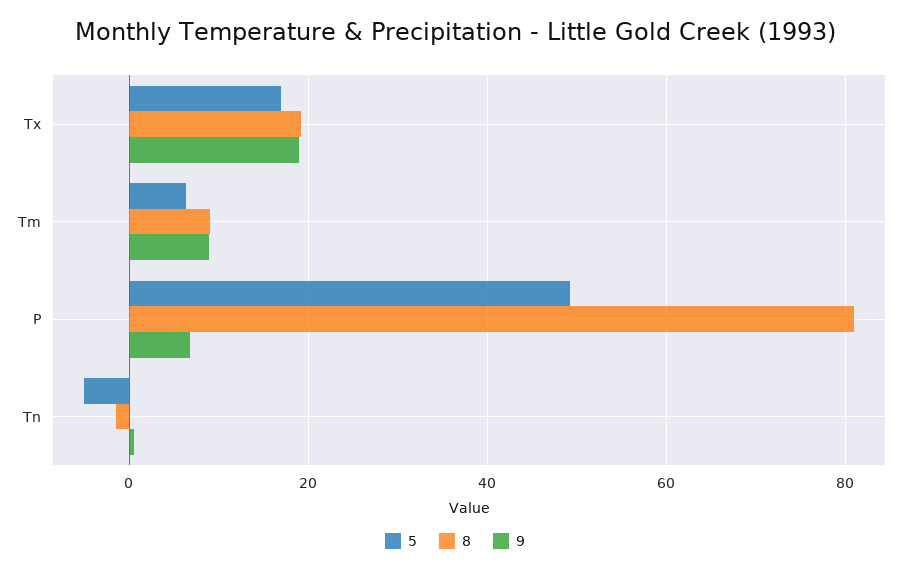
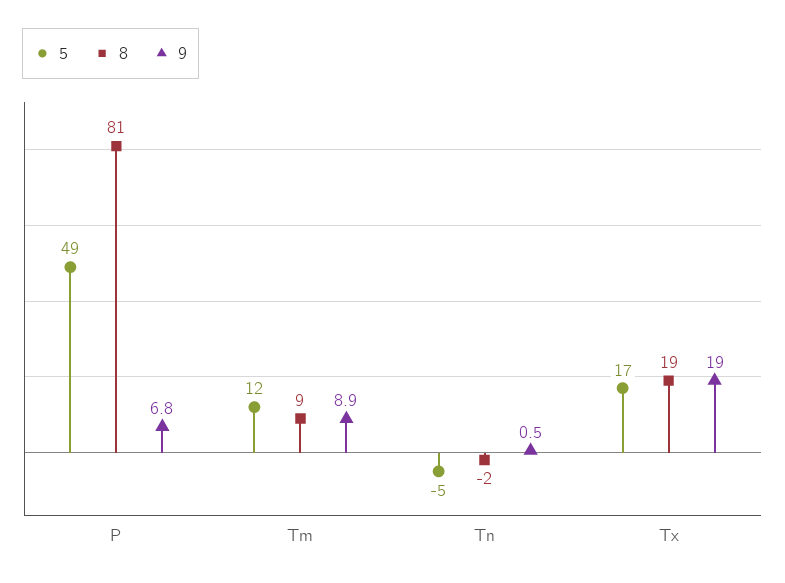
  {
    "5": {
      "Tx": 17,
-     "Tm": 6,
+     "Tm": 12,
      "P": 49,
      "Tn": -5
    },
    "8": {
      "Tx": 19,
      "Tm": 9,
      "P": 81,
      "Tn": -2
    },
    "9": {
      "Tx": 19,
      "Tm": 8.9,
      "P": 6.8,
      "Tn": 0.5
    }
  }

